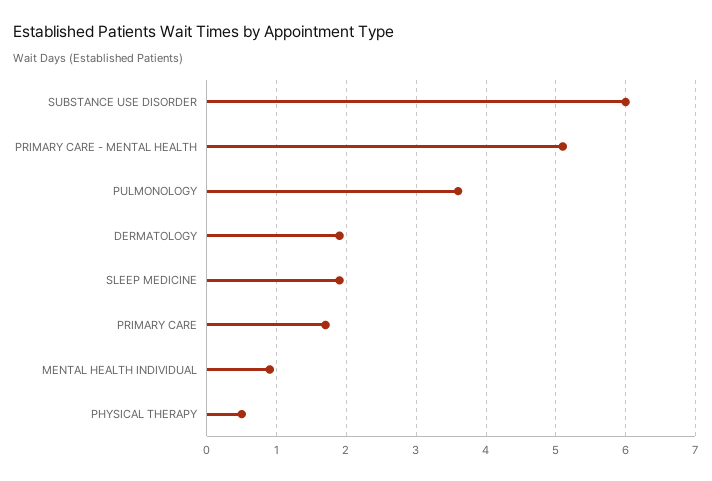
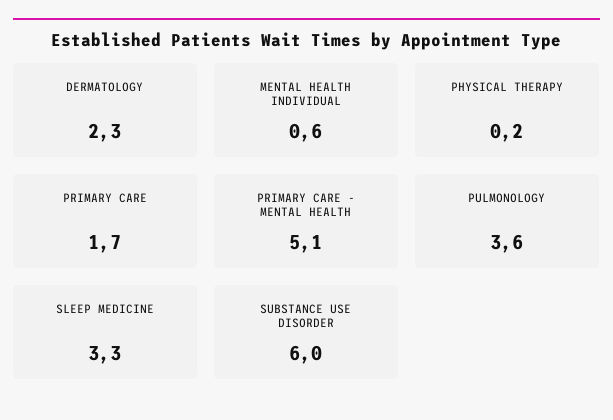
  {
    "SUBSTANCE USE DISORDER": 6,
    "PRIMARY CARE - MENTAL HEALTH": 5.1,
    "PULMONOLOGY": 3.6,
-   "DERMATOLOGY": 1.9,
+   "DERMATOLOGY": 2.3,
-   "SLEEP MEDICINE": 1.9,
+   "SLEEP MEDICINE": 3.3,
    "PRIMARY CARE": 1.7,
-   "MENTAL HEALTH INDIVIDUAL": 0.9,
+   "MENTAL HEALTH INDIVIDUAL": 0.6,
-   "PHYSICAL THERAPY": 0.5
+   "PHYSICAL THERAPY": 0.2
  }

